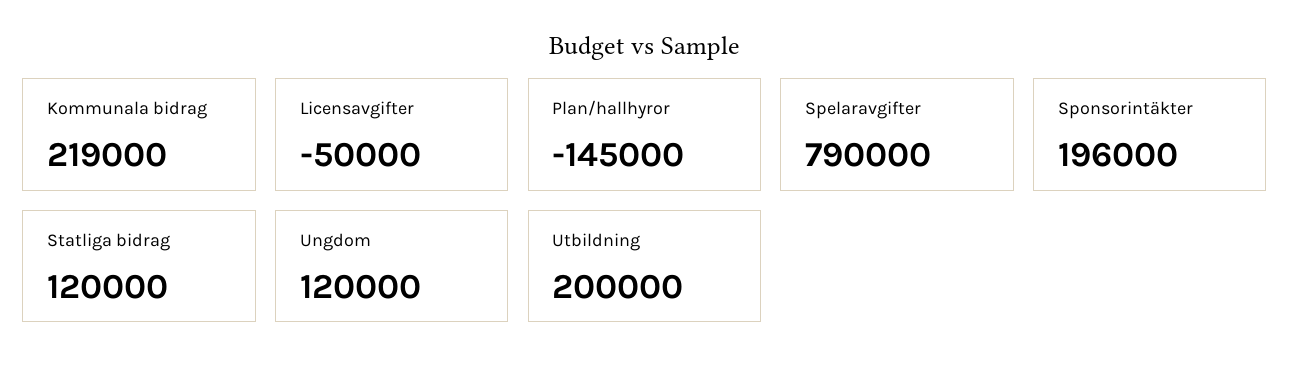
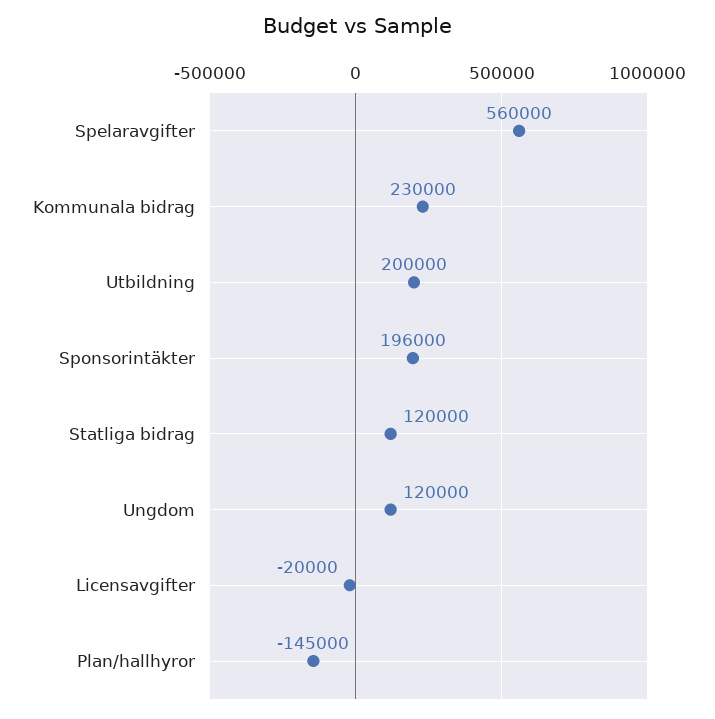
  {
-   "Kommunala bidrag": 219000,
+   "Kommunala bidrag": 230000,
-   "Licensavgifter": -50000,
+   "Licensavgifter": -20000,
    "Plan/hallhyror": -145000,
-   "Spelaravgifter": 790000,
+   "Spelaravgifter": 560000,
    "Sponsorintäkter": 196000,
    "Statliga bidrag": 120000,
    "Ungdom": 120000,
    "Utbildning": 200000
  }

